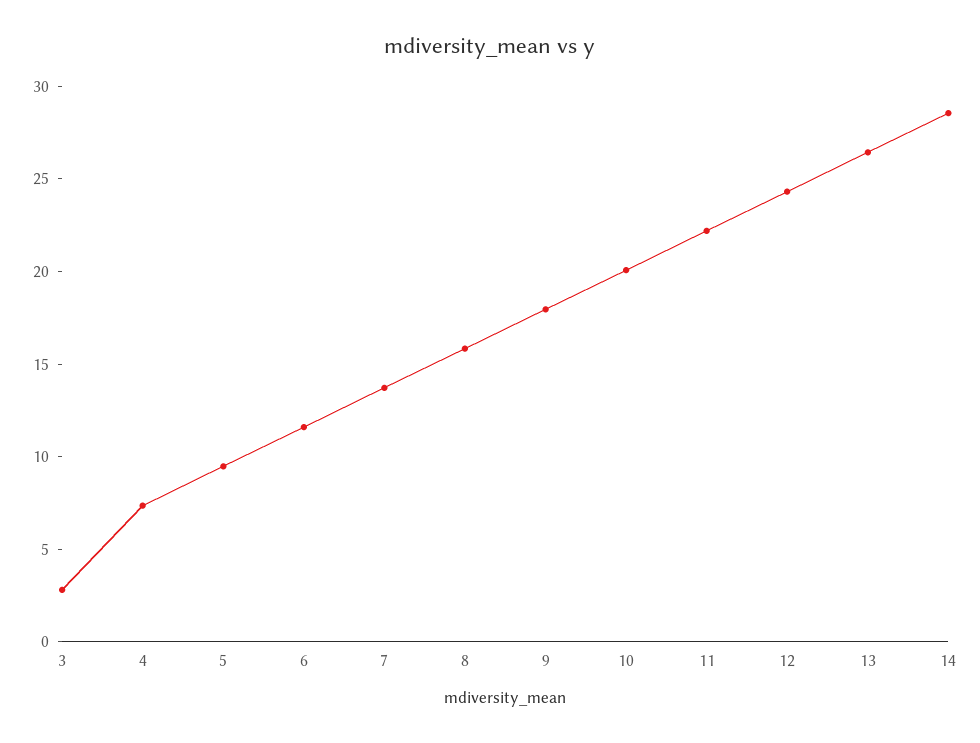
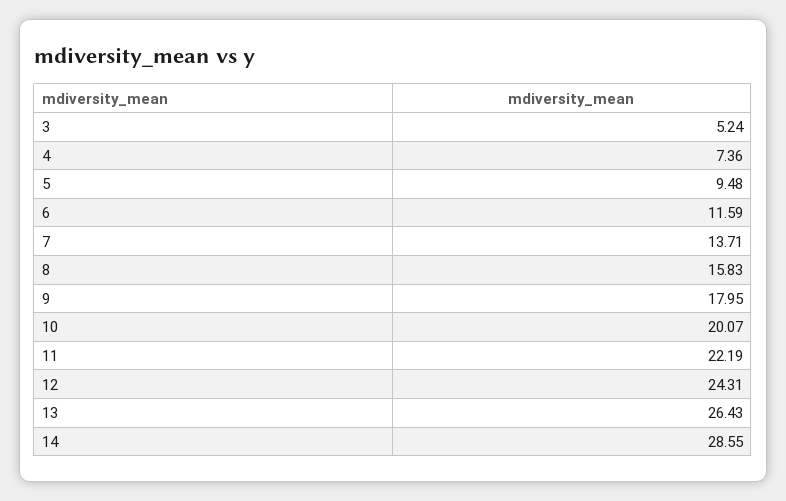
  {
-   "3": 3,
+   "3": 5.24,
    "4": 7.36,
    "5": 9.48,
    "6": 11.59,
    "7": 13.71,
    "8": 15.83,
    "9": 17.95,
    "10": 20.07,
    "11": 22.19,
    "12": 24.31,
    "13": 26.43,
    "14": 28.55
  }

